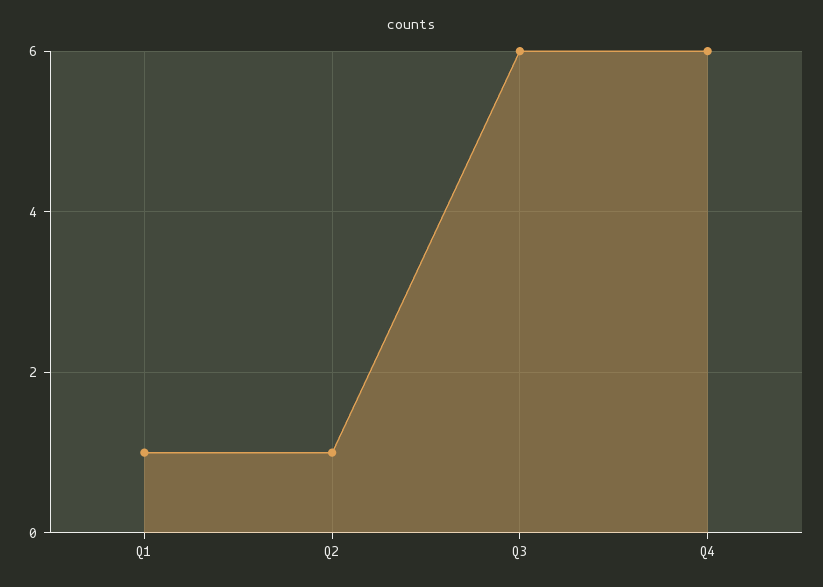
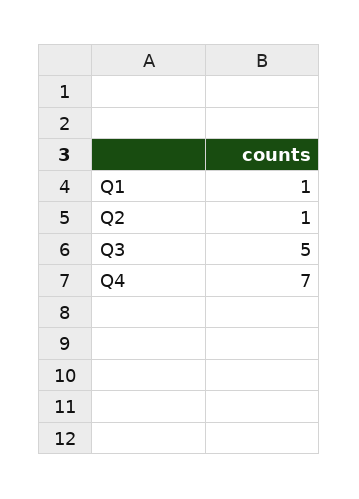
  {
    "Q1": 1,
    "Q2": 1,
-   "Q3": 6,
+   "Q3": 5,
-   "Q4": 6
+   "Q4": 7
  }

